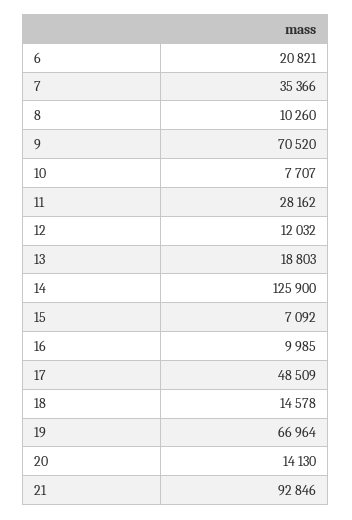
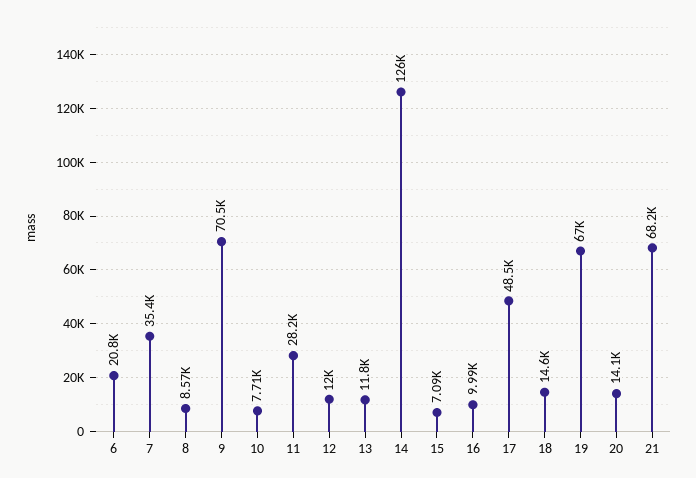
  {
    "6": 20821,
    "7": 35366,
-   "8": 10260,
+   "8": 8570,
    "9": 70520,
    "10": 7707,
    "11": 28162,
    "12": 12032,
-   "13": 18803,
+   "13": 11800,
    "14": 125900,
    "15": 7092,
    "16": 9985,
    "17": 48509,
    "18": 14578,
    "19": 66964,
    "20": 14130,
-   "21": 92846
+   "21": 68200
  }

